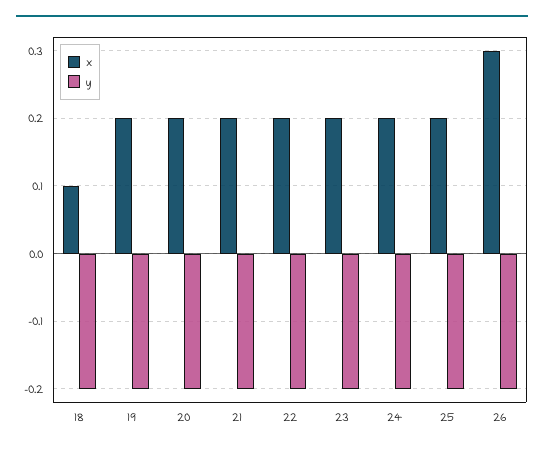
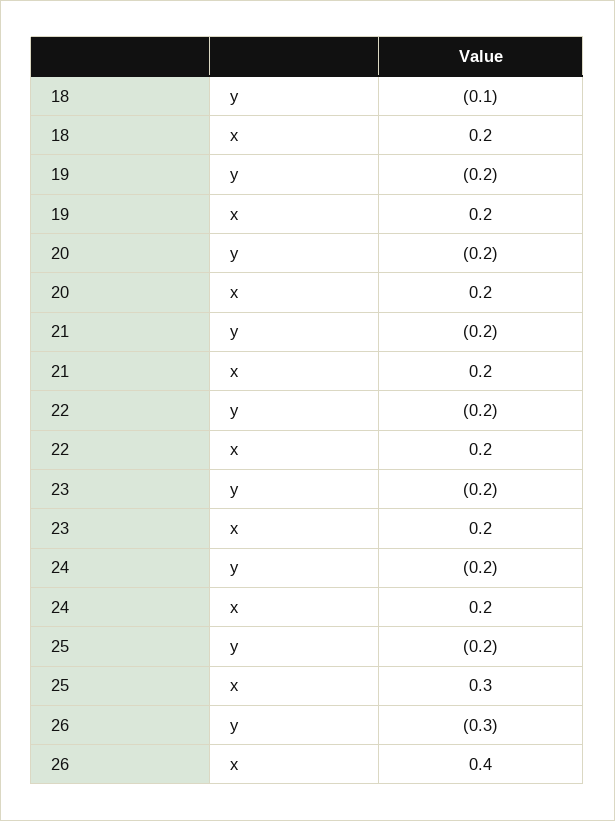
  {
    "x": {
-     "18": 0.1,
+     "18": 0.2,
      "19": 0.2,
      "20": 0.2,
      "21": 0.2,
      "22": 0.2,
      "23": 0.2,
      "24": 0.2,
-     "25": 0.2,
+     "25": 0.3,
-     "26": 0.3
+     "26": 0.4
    },
    "y": {
-     "18": -0.2,
+     "18": -0.1,
      "19": -0.2,
      "20": -0.2,
      "21": -0.2,
      "22": -0.2,
      "23": -0.2,
      "24": -0.2,
      "25": -0.2,
-     "26": -0.2
+     "26": -0.3
    }
  }

